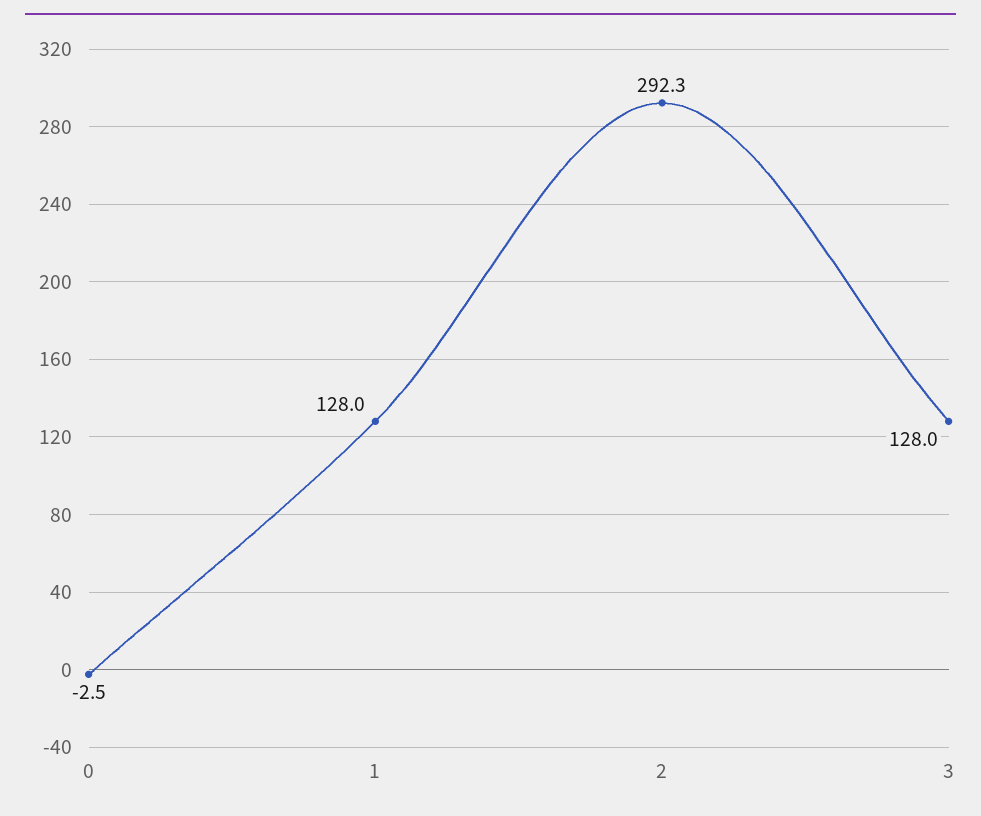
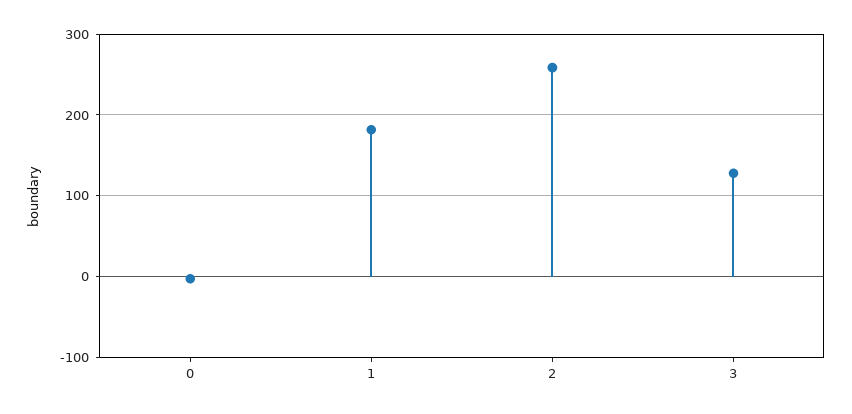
  {
    "0": -2.5,
-   "1": 128,
+   "1": 180,
-   "2": 292.3,
+   "2": 260,
    "3": 128
  }

